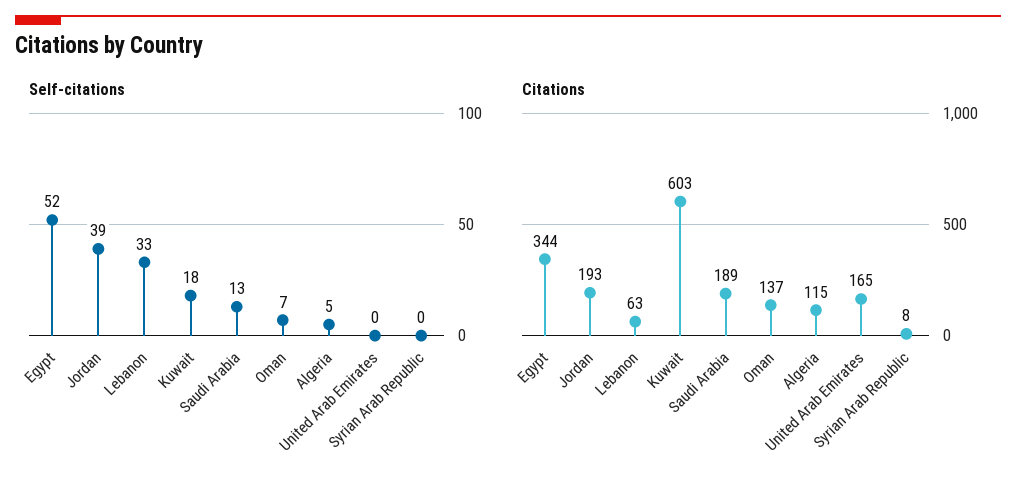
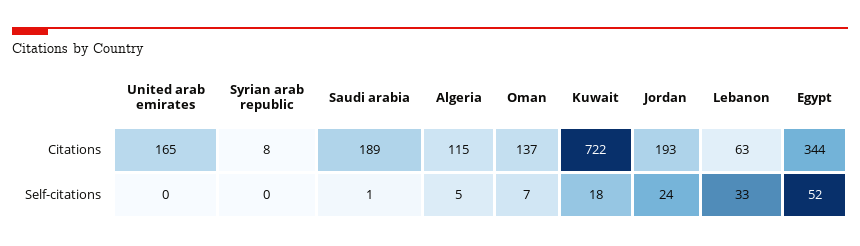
  {
    "Self-citations": {
      "Egypt": 52,
-     "Jordan": 39,
+     "Jordan": 24,
      "Lebanon": 33,
      "Kuwait": 18,
-     "Saudi Arabia": 13,
+     "Saudi Arabia": 1,
      "Oman": 7,
      "Algeria": 5,
      "United Arab Emirates": 0,
      "Syrian Arab Republic": 0
    },
    "Citations": {
      "Egypt": 344,
      "Jordan": 193,
      "Lebanon": 63,
-     "Kuwait": 603,
+     "Kuwait": 722,
      "Saudi Arabia": 189,
      "Oman": 137,
      "Algeria": 115,
      "United Arab Emirates": 165,
      "Syrian Arab Republic": 8
    }
  }

